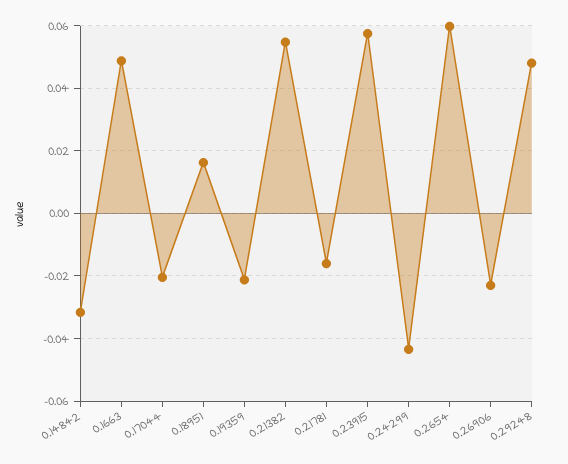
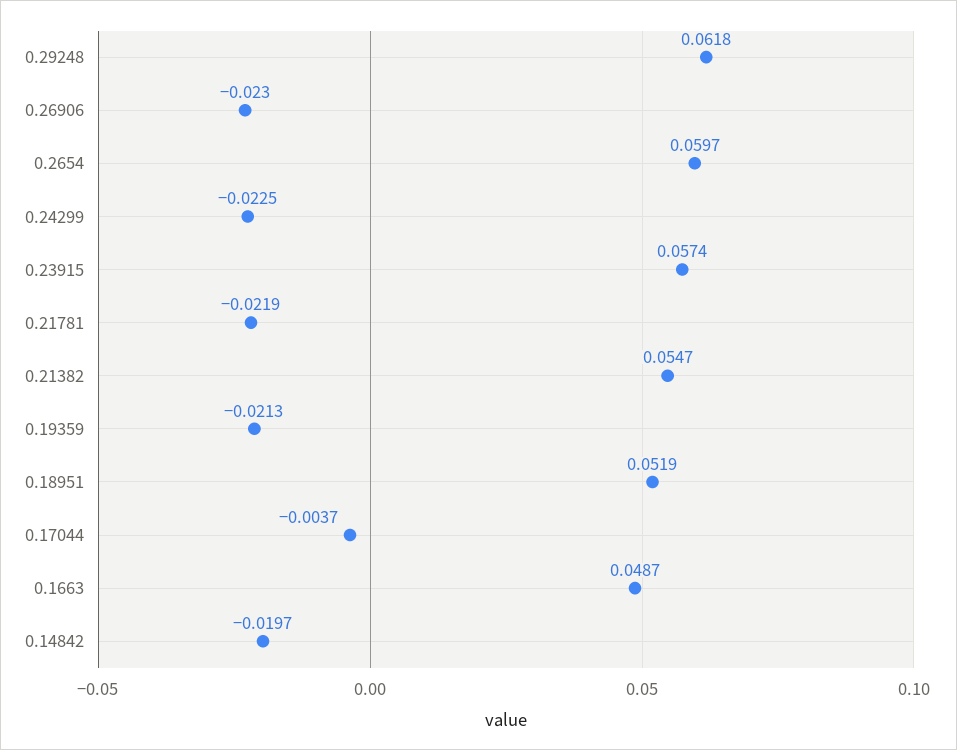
  {
-   "0.14842": -0.032,
+   "0.14842": -0.0197,
    "0.1663": 0.0487,
-   "0.17044": -0.02,
+   "0.17044": -0.0037,
-   "0.18951": 0.016,
+   "0.18951": 0.0519,
    "0.19359": -0.0213,
    "0.21382": 0.0547,
-   "0.21781": -0.016,
+   "0.21781": -0.0219,
    "0.23915": 0.0574,
-   "0.24299": -0.044,
+   "0.24299": -0.0225,
    "0.2654": 0.0597,
    "0.26906": -0.023,
-   "0.29248": 0.048
+   "0.29248": 0.0618
  }

